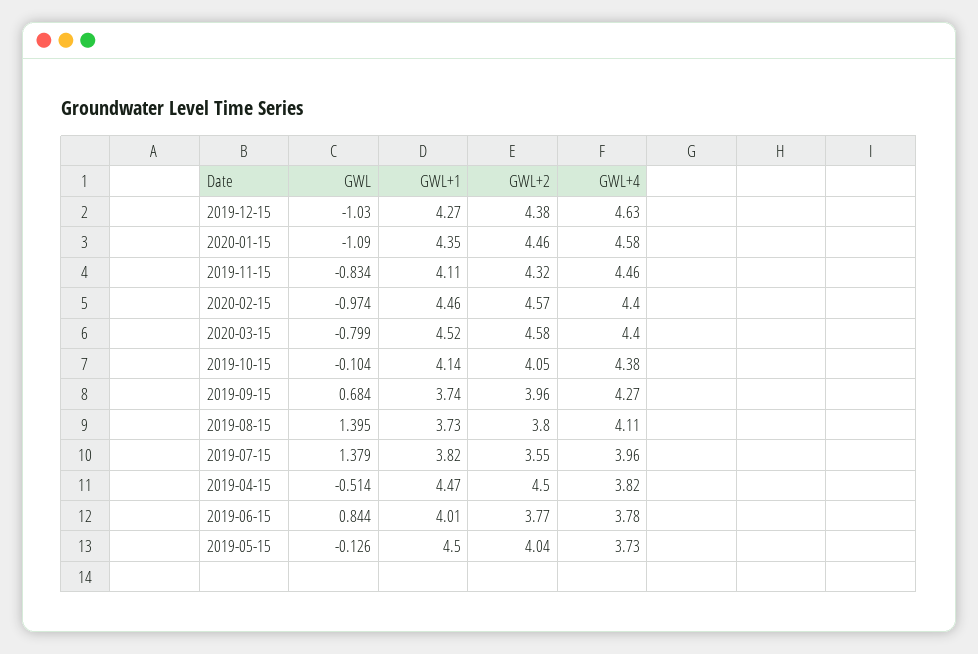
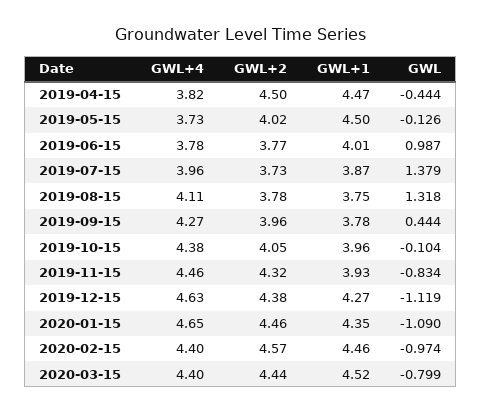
  {
    "GWL": {
-     "2019-12-15": -1.03,
+     "2019-12-15": -1.119,
      "2020-01-15": -1.09,
      "2019-11-15": -0.834,
      "2020-02-15": -0.974,
      "2020-03-15": -0.799,
      "2019-10-15": -0.104,
-     "2019-09-15": 0.684,
+     "2019-09-15": 0.444,
-     "2019-08-15": 1.395,
+     "2019-08-15": 1.318,
      "2019-07-15": 1.379,
-     "2019-04-15": -0.514,
+     "2019-04-15": -0.444,
-     "2019-06-15": 0.844,
+     "2019-06-15": 0.987,
      "2019-05-15": -0.126
    },
    "GWL+1": {
      "2019-12-15": 4.27,
      "2020-01-15": 4.35,
-     "2019-11-15": 4.11,
+     "2019-11-15": 3.93,
      "2020-02-15": 4.46,
      "2020-03-15": 4.52,
-     "2019-10-15": 4.14,
+     "2019-10-15": 3.96,
-     "2019-09-15": 3.74,
+     "2019-09-15": 3.78,
-     "2019-08-15": 3.73,
+     "2019-08-15": 3.75,
-     "2019-07-15": 3.82,
+     "2019-07-15": 3.87,
      "2019-04-15": 4.47,
      "2019-06-15": 4.01,
      "2019-05-15": 4.5
    },
    "GWL+2": {
      "2019-12-15": 4.38,
      "2020-01-15": 4.46,
      "2019-11-15": 4.32,
      "2020-02-15": 4.57,
-     "2020-03-15": 4.58,
+     "2020-03-15": 4.44,
      "2019-10-15": 4.05,
      "2019-09-15": 3.96,
-     "2019-08-15": 3.8,
+     "2019-08-15": 3.78,
-     "2019-07-15": 3.55,
+     "2019-07-15": 3.73,
      "2019-04-15": 4.5,
      "2019-06-15": 3.77,
-     "2019-05-15": 4.04
+     "2019-05-15": 4.02
    },
    "GWL+4": {
      "2019-12-15": 4.63,
-     "2020-01-15": 4.58,
+     "2020-01-15": 4.65,
      "2019-11-15": 4.46,
      "2020-02-15": 4.4,
      "2020-03-15": 4.4,
      "2019-10-15": 4.38,
      "2019-09-15": 4.27,
      "2019-08-15": 4.11,
      "2019-07-15": 3.96,
      "2019-04-15": 3.82,
      "2019-06-15": 3.78,
      "2019-05-15": 3.73
    }
  }

